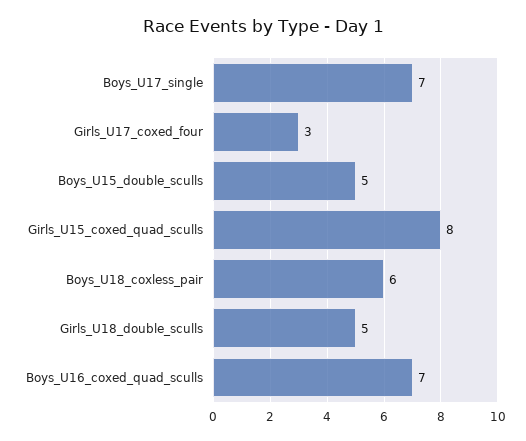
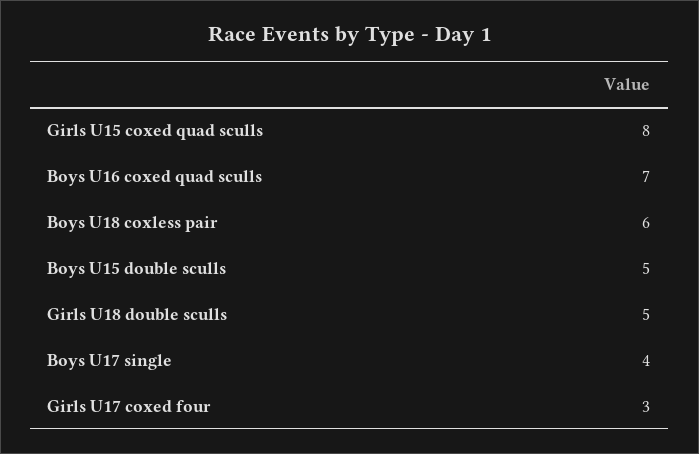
  {
-   "Boys_U17_single": 7,
+   "Boys_U17_single": 4,
    "Girls_U17_coxed_four": 3,
    "Boys_U15_double_sculls": 5,
    "Girls_U15_coxed_quad_sculls": 8,
    "Boys_U18_coxless_pair": 6,
    "Girls_U18_double_sculls": 5,
    "Boys_U16_coxed_quad_sculls": 7
  }

